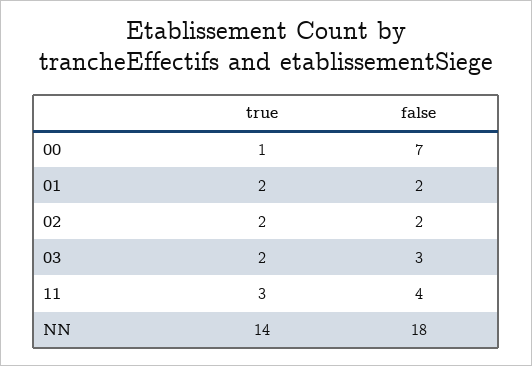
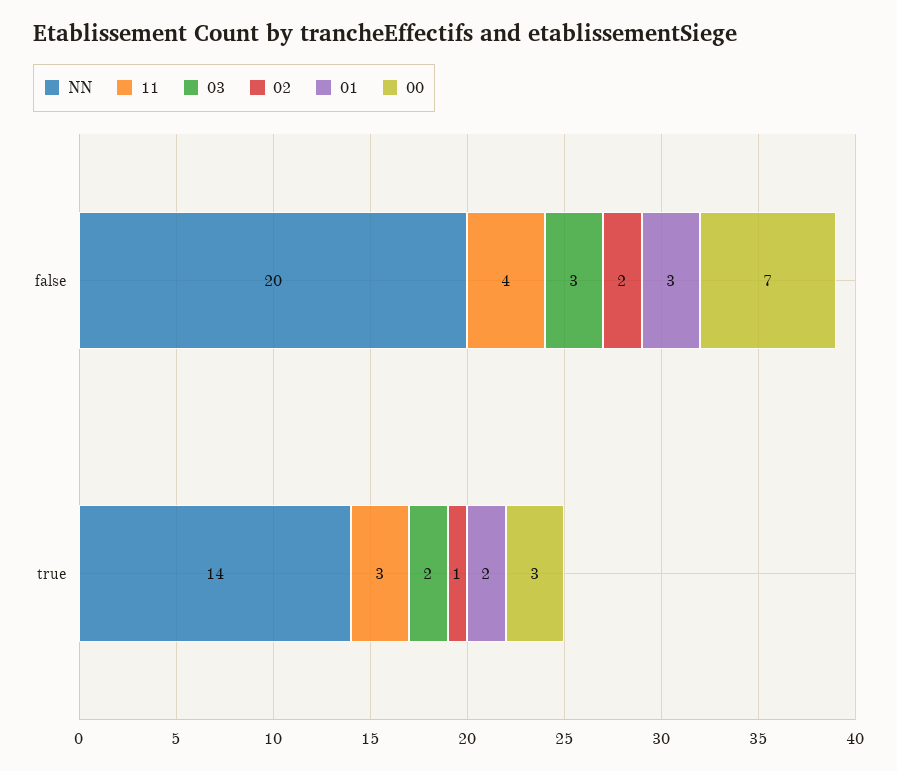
  {
    "00": {
-     "true": 1,
+     "true": 3,
      "false": 7
    },
    "01": {
      "true": 2,
-     "false": 2
+     "false": 3
    },
    "02": {
-     "true": 2,
+     "true": 1,
      "false": 2
    },
    "03": {
      "true": 2,
      "false": 3
    },
    "11": {
      "true": 3,
      "false": 4
    },
    "NN": {
      "true": 14,
-     "false": 18
+     "false": 20
    }
  }

